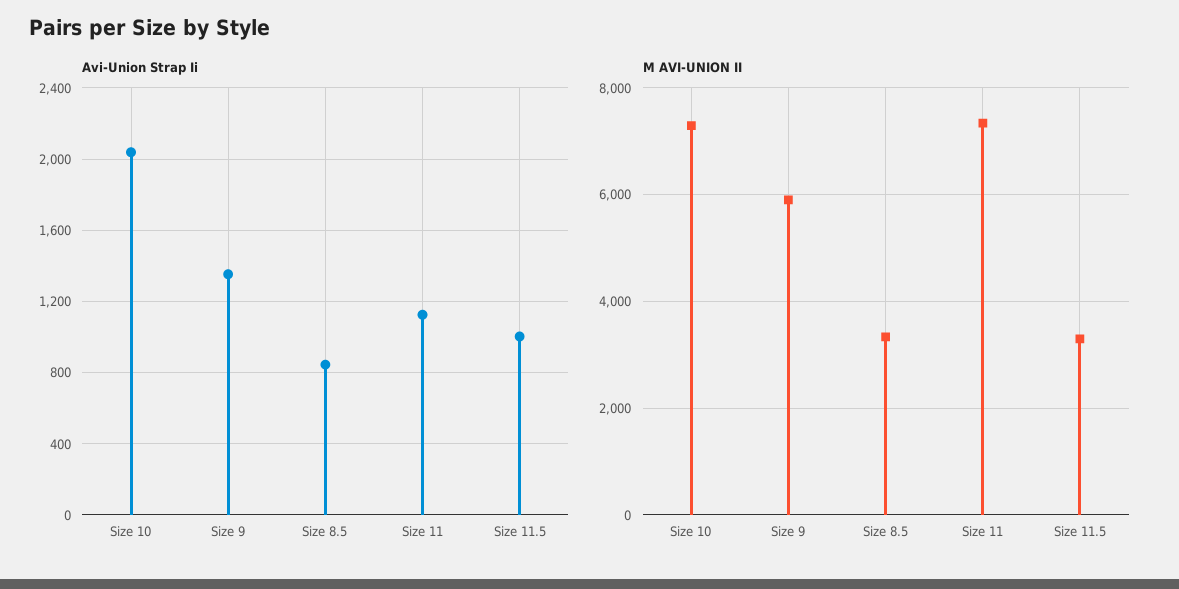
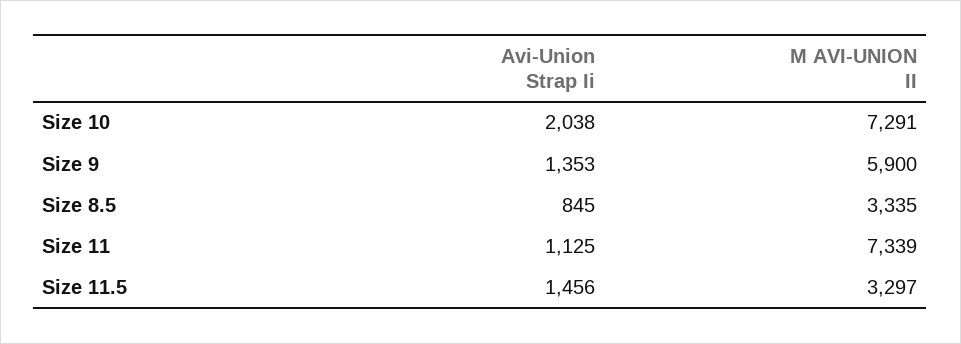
  {
    "Avi-Union Strap Ii": {
      "Size 10": 2038,
      "Size 9": 1353,
      "Size 8.5": 845,
      "Size 11": 1125,
-     "Size 11.5": 1000
+     "Size 11.5": 1456
    },
    "M AVI-UNION II": {
      "Size 10": 7291,
      "Size 9": 5900,
      "Size 8.5": 3335,
      "Size 11": 7339,
      "Size 11.5": 3297
    }
  }

